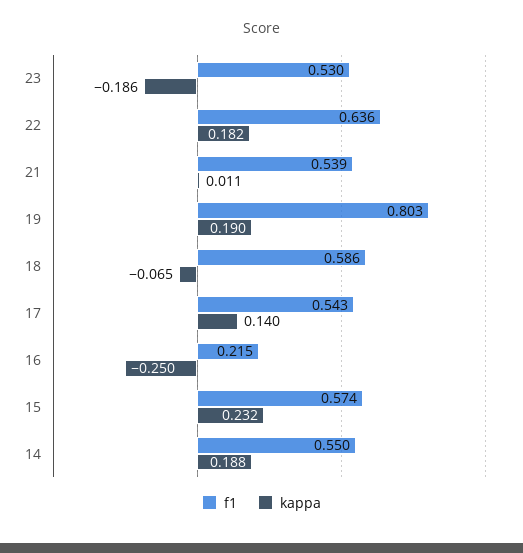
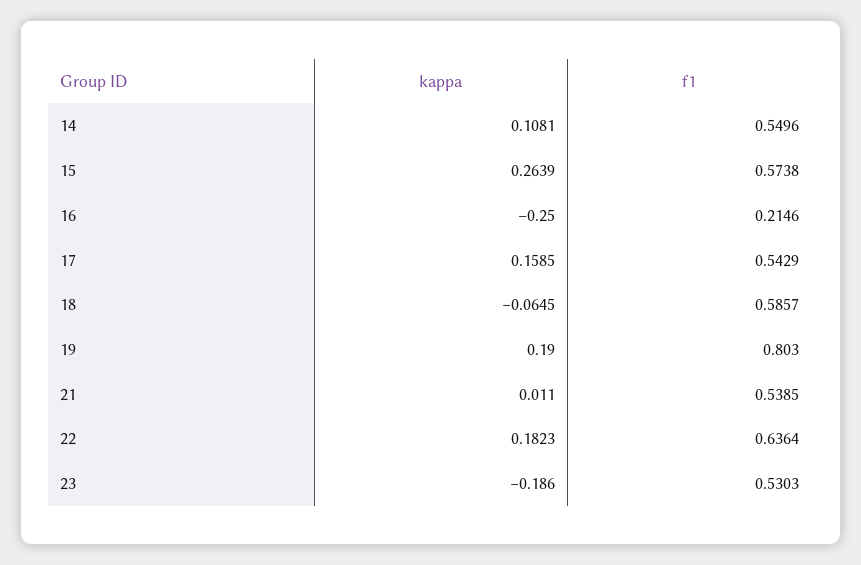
  {
    "f1": {
      "23": 0.5303,
      "22": 0.6364,
      "21": 0.5385,
      "19": 0.803,
      "18": 0.5857,
      "17": 0.5429,
      "16": 0.2146,
      "15": 0.5738,
      "14": 0.5496
    },
    "kappa": {
      "23": -0.186,
      "22": 0.1823,
      "21": 0.011,
      "19": 0.19,
      "18": -0.0645,
-     "17": 0.14,
+     "17": 0.1585,
      "16": -0.25,
-     "15": 0.232,
+     "15": 0.2639,
-     "14": 0.188
+     "14": 0.1081
    }
  }

